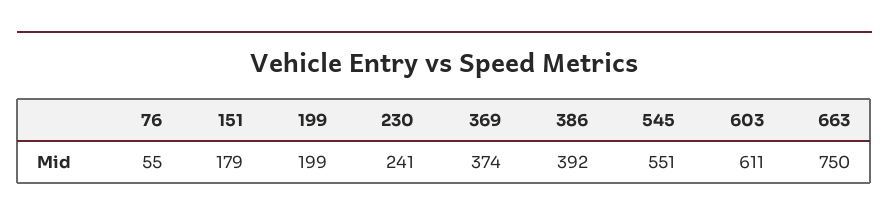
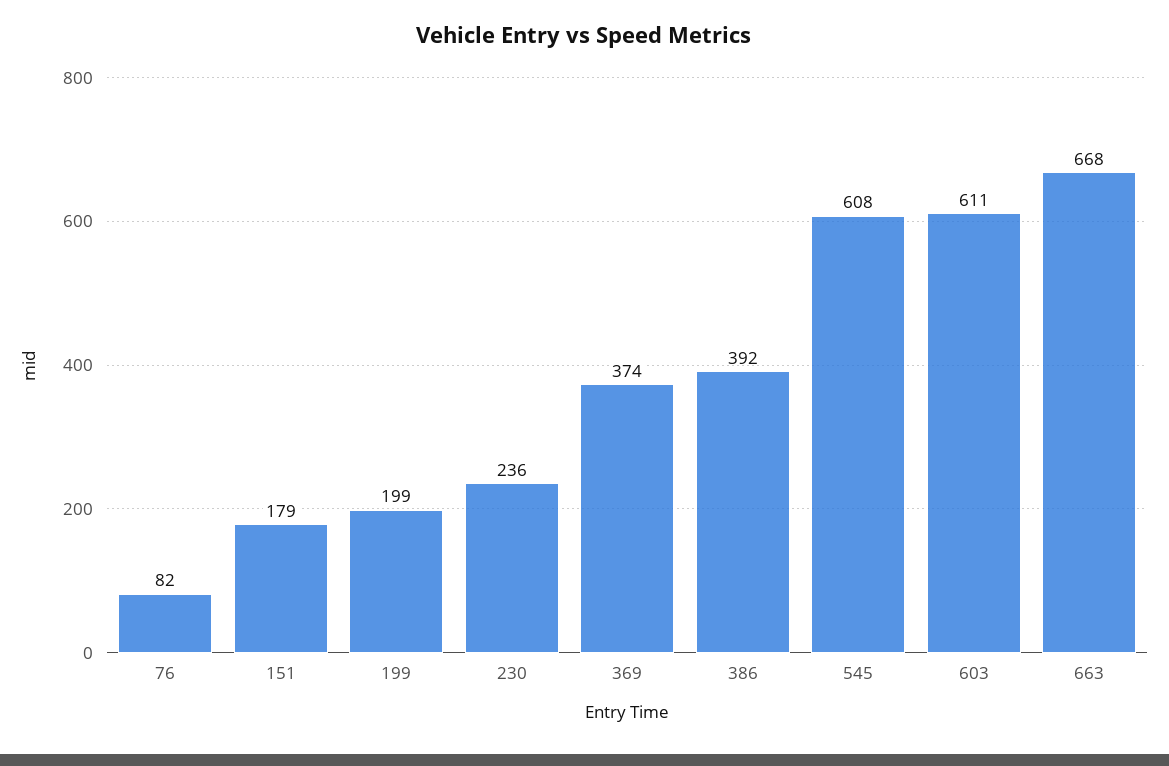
  {
-   "76": 55,
+   "76": 82,
    "151": 179,
    "199": 199,
-   "230": 241,
+   "230": 236,
    "369": 374,
    "386": 392,
-   "545": 551,
+   "545": 608,
    "603": 611,
-   "663": 750
+   "663": 668
  }

